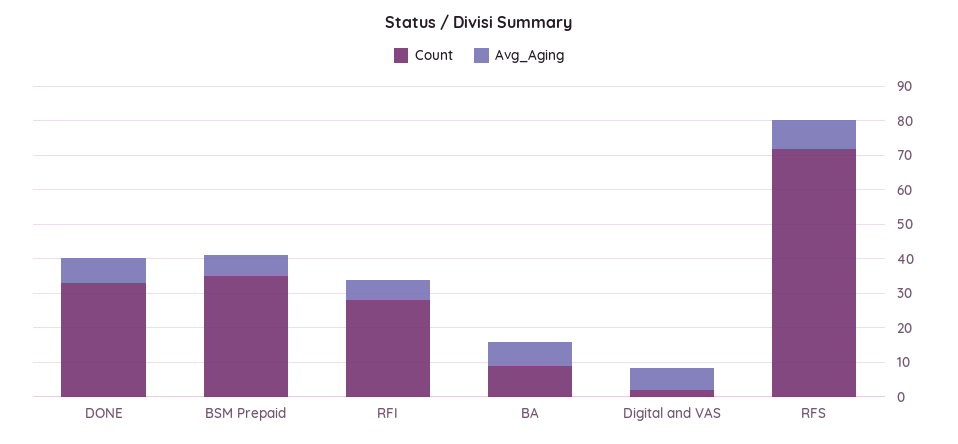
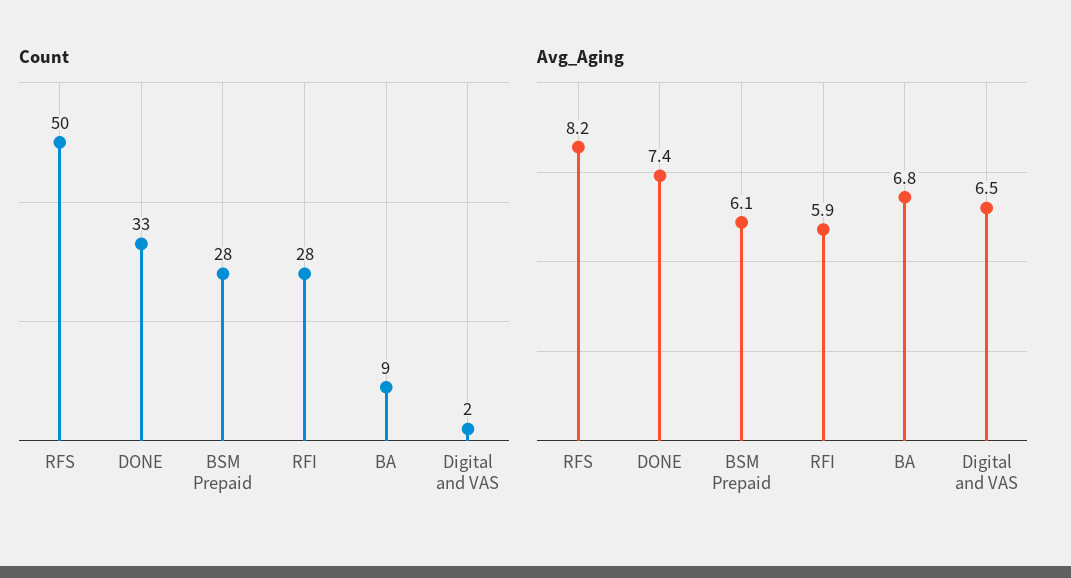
  {
    "Count": {
      "DONE": 33,
-     "BSM Prepaid": 35,
+     "BSM Prepaid": 28,
      "RFI": 28,
      "BA": 9,
      "Digital and VAS": 2,
-     "RFS": 72.5
+     "RFS": 50
    },
    "Avg_Aging": {
      "DONE": 7.4,
      "BSM Prepaid": 6.1,
      "RFI": 5.9,
      "BA": 6.8,
      "Digital and VAS": 6.5,
      "RFS": 8.2
    }
  }

